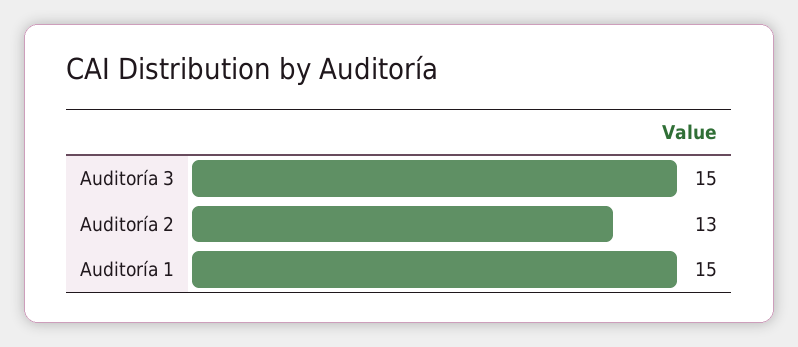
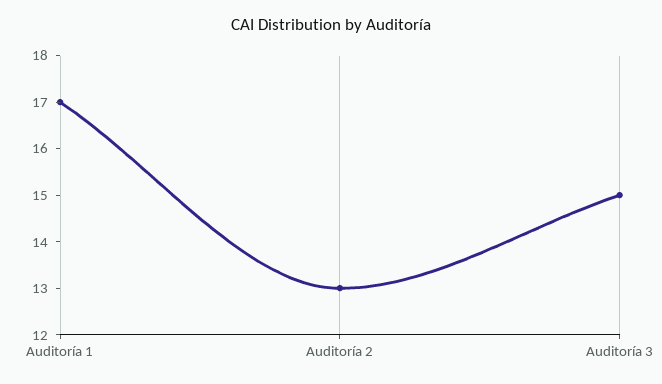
  {
    "Auditoría 3": 15,
    "Auditoría 2": 13,
-   "Auditoría 1": 15
+   "Auditoría 1": 17
  }

